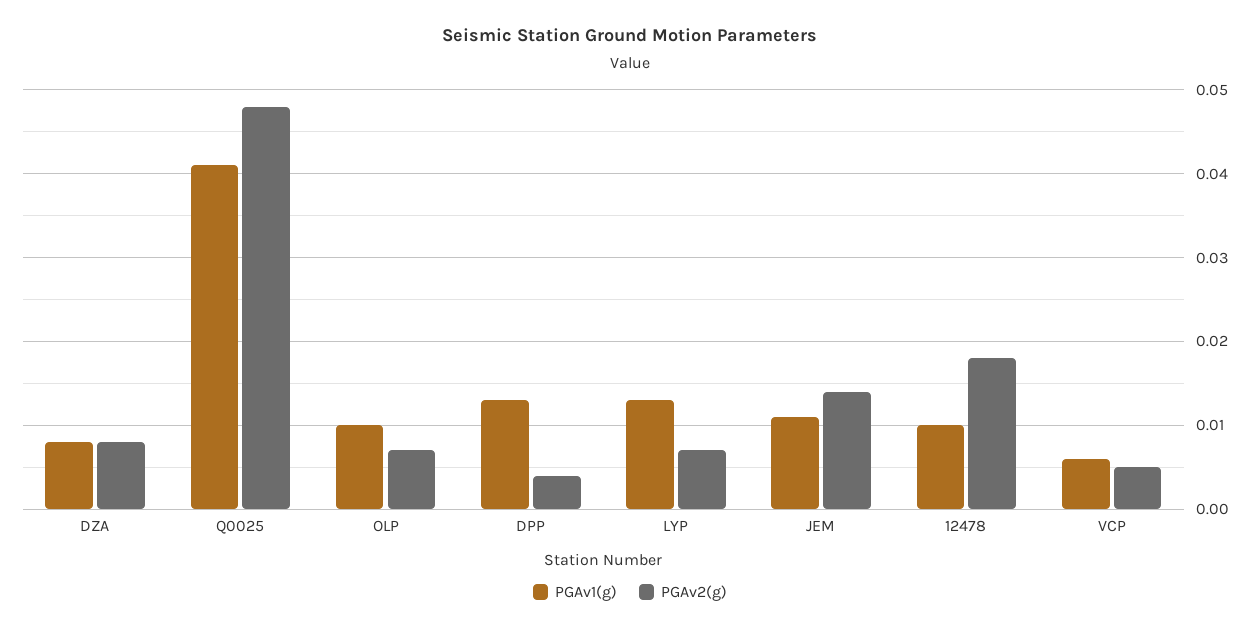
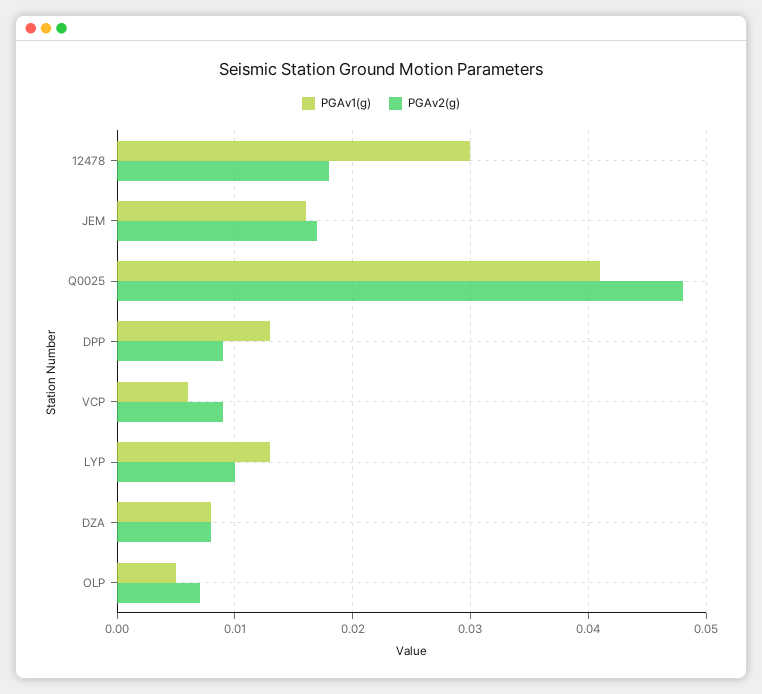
  {
    "PGAv1(g)": {
      "DZA": 0.008,
      "Q0025": 0.041,
-     "OLP": 0.01,
+     "OLP": 0.005,
      "DPP": 0.013,
      "LYP": 0.013,
-     "JEM": 0.011,
+     "JEM": 0.016,
-     "12478": 0.01,
+     "12478": 0.03,
      "VCP": 0.006
    },
    "PGAv2(g)": {
      "DZA": 0.008,
      "Q0025": 0.048,
      "OLP": 0.007,
-     "DPP": 0.004,
+     "DPP": 0.009,
-     "LYP": 0.007,
+     "LYP": 0.01,
-     "JEM": 0.014,
+     "JEM": 0.017,
      "12478": 0.018,
-     "VCP": 0.005
+     "VCP": 0.009
    }
  }

